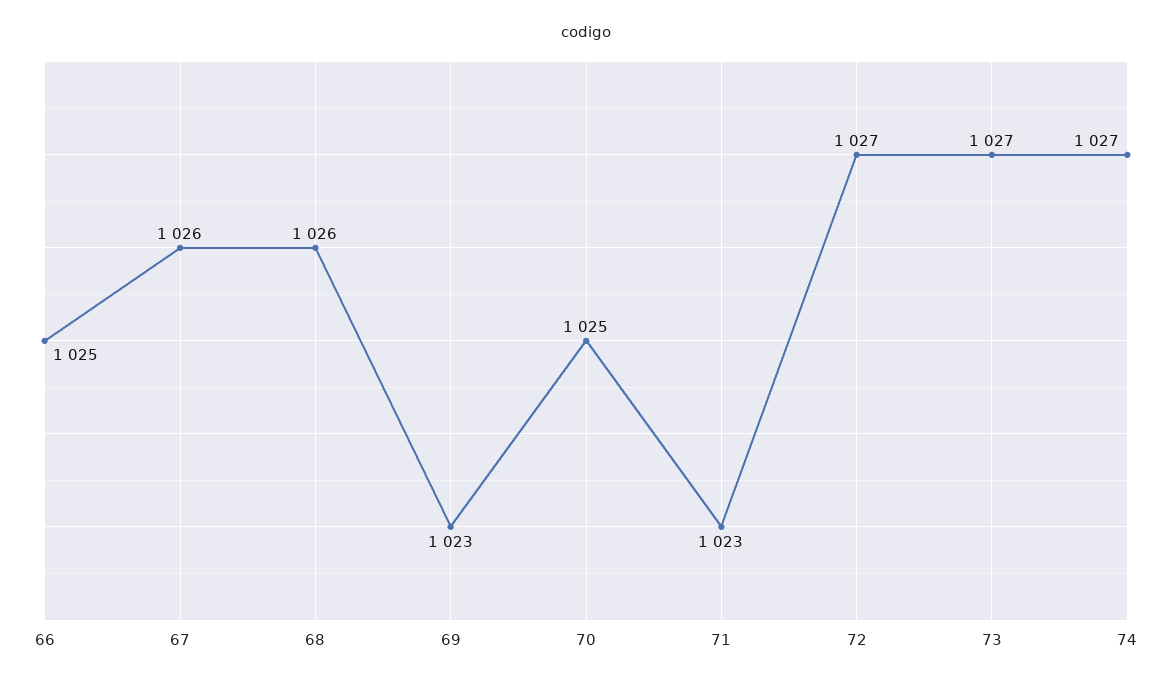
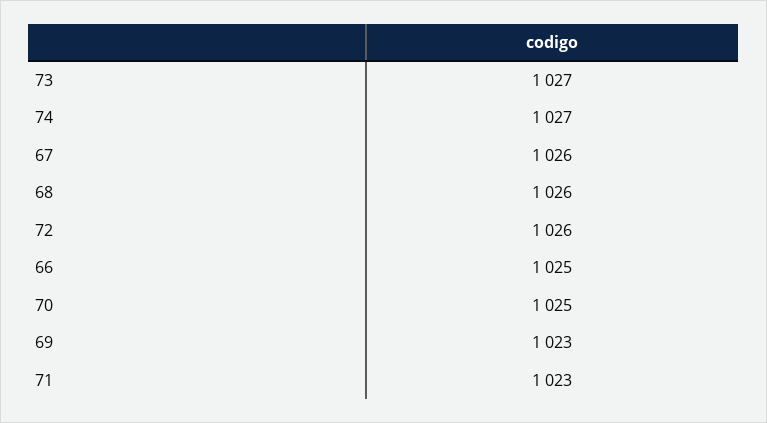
  {
    "66": 1025,
    "67": 1026,
    "68": 1026,
    "69": 1023,
    "70": 1025,
    "71": 1023,
-   "72": 1027,
+   "72": 1026,
    "73": 1027,
    "74": 1027
  }

